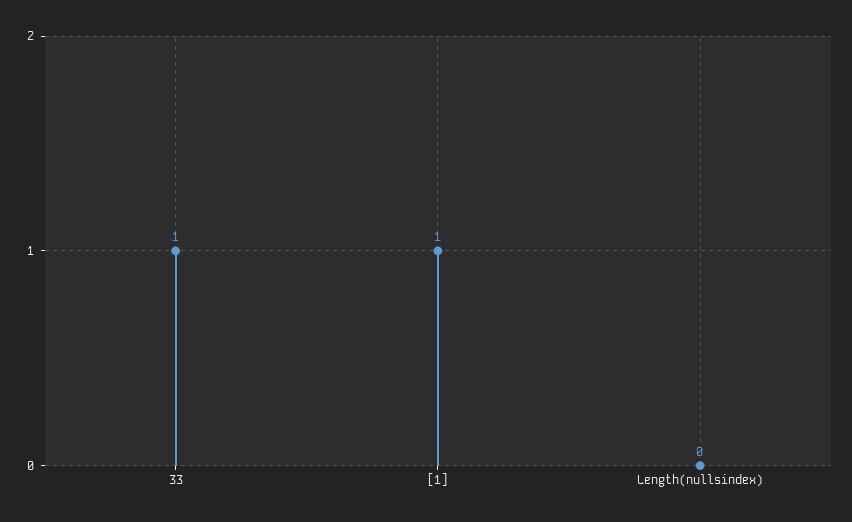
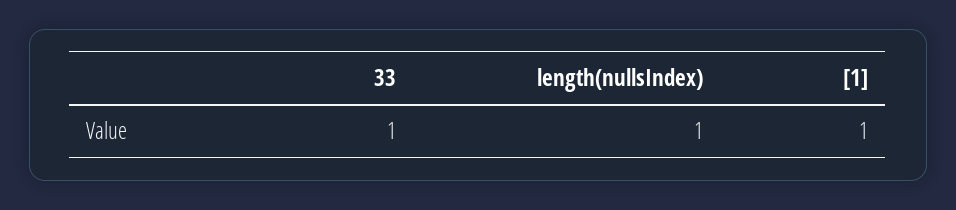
  {
    "33": 1,
    "[1]": 1,
-   "Length(nullsindex)": 0
+   "Length(nullsindex)": 1
  }

